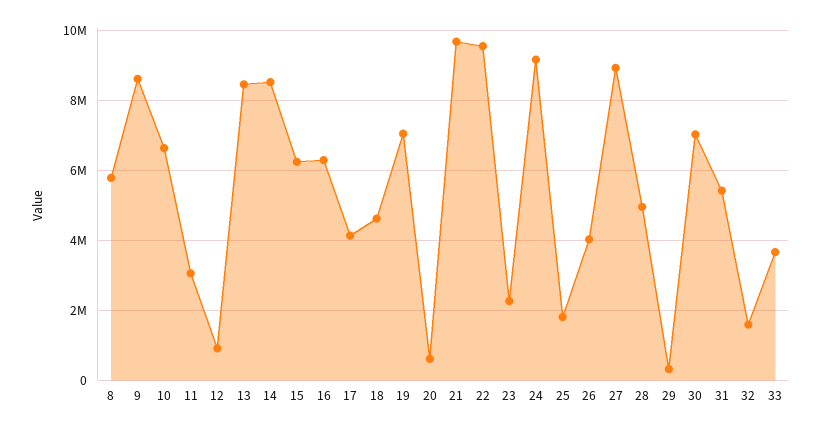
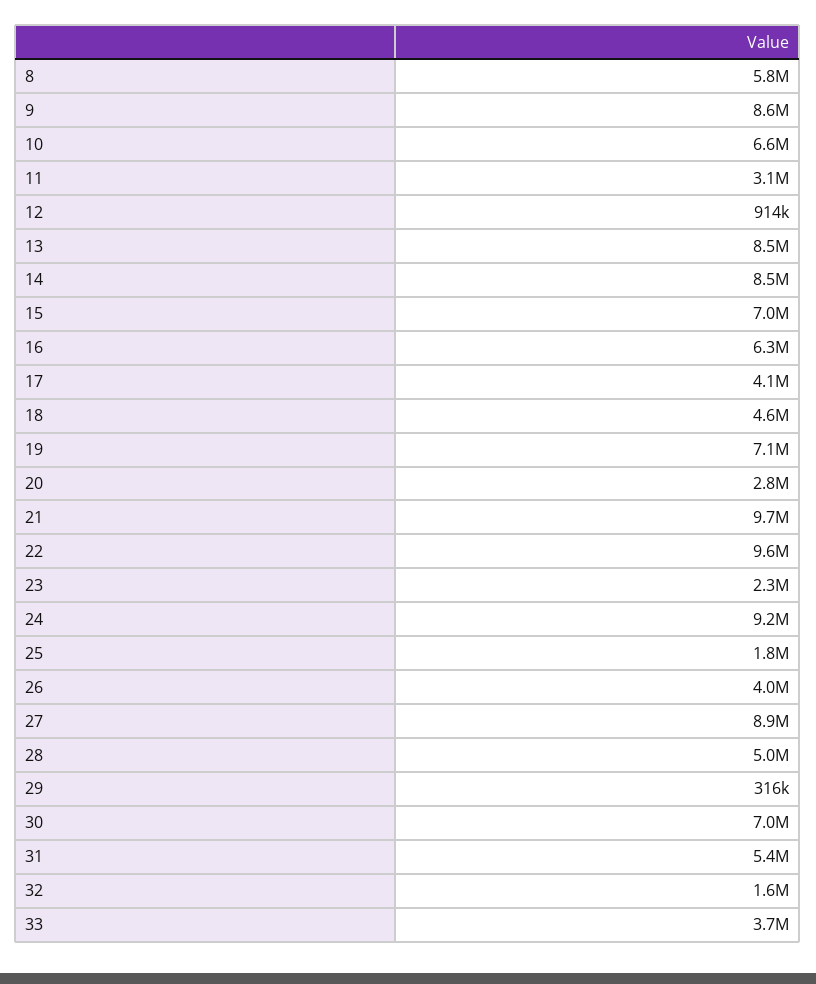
  {
    "8": 5800000,
    "9": 8600000,
    "10": 6600000,
    "11": 3100000,
    "12": 914000,
    "13": 8500000,
    "14": 8500000,
-   "15": 6200000,
+   "15": 7000000,
    "16": 6300000,
    "17": 4100000,
    "18": 4600000,
    "19": 7100000,
-   "20": 600000,
+   "20": 2800000,
    "21": 9700000,
    "22": 9600000,
    "23": 2300000,
    "24": 9200000,
    "25": 1800000,
    "26": 4000000,
    "27": 8900000,
    "28": 5000000,
    "29": 316000,
    "30": 7000000,
    "31": 5400000,
    "32": 1600000,
    "33": 3700000
  }

